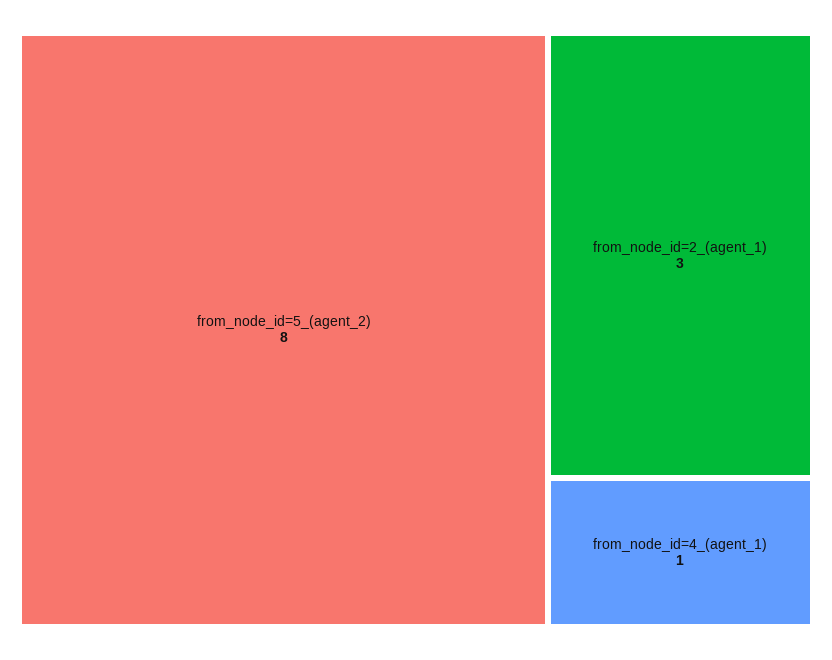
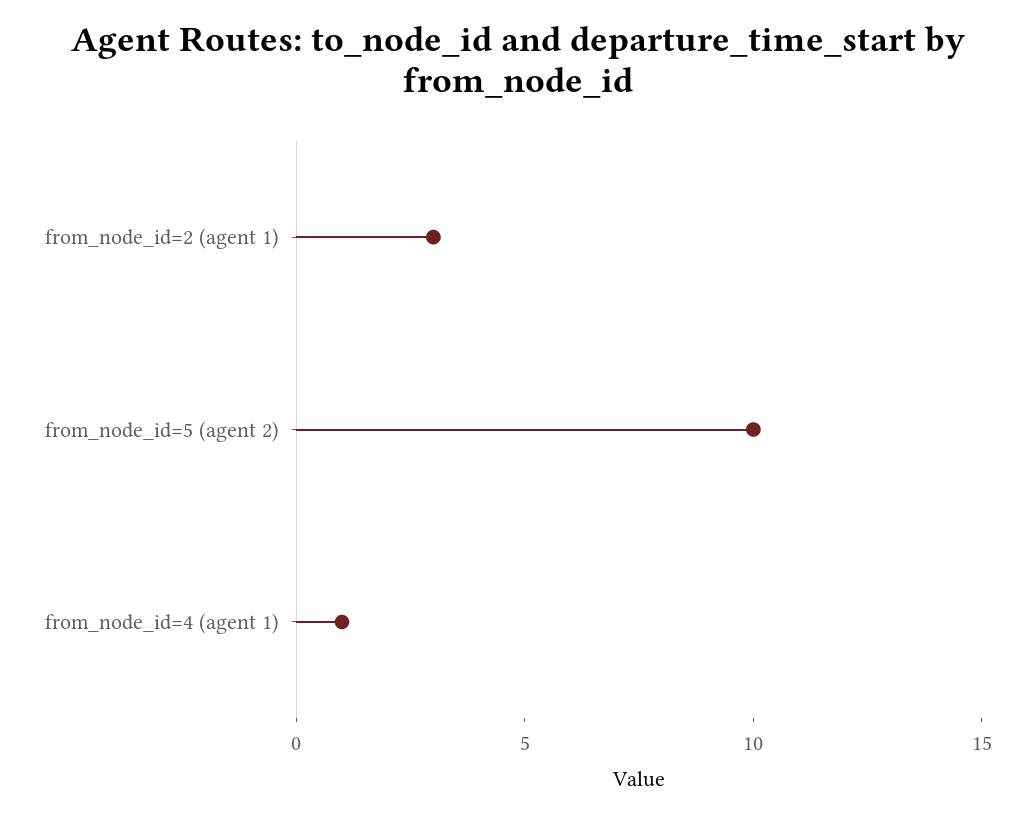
  {
-   "from_node_id=5_(agent_2)": 8,
+   "from_node_id=5_(agent_2)": 10,
    "from_node_id=2_(agent_1)": 3,
    "from_node_id=4_(agent_1)": 1
  }

